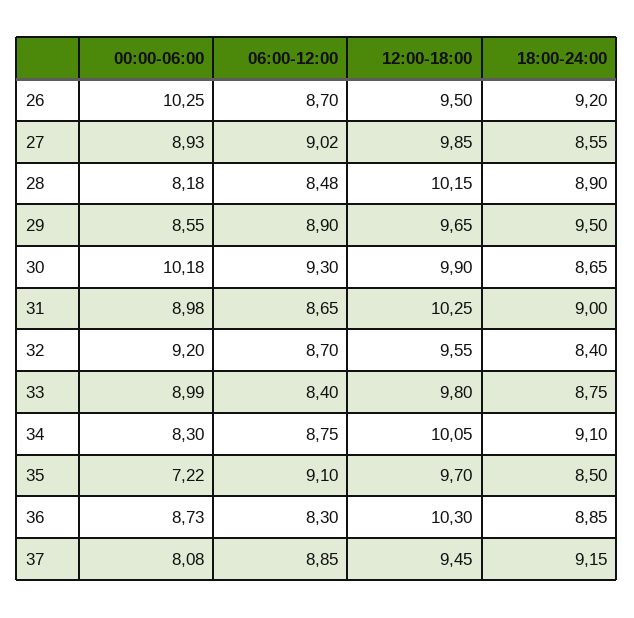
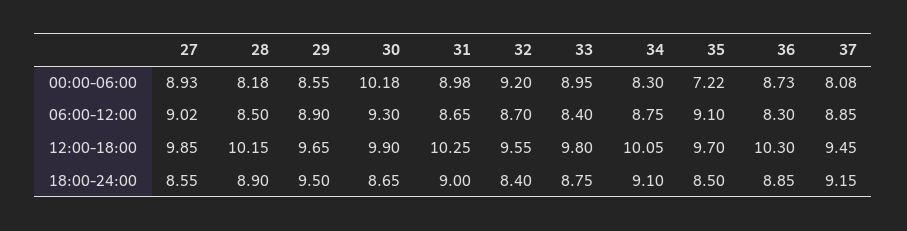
  {
    "00:00-06:00": {
-     "26": 10.25,
      "27": 8.93,
      "28": 8.18,
      "29": 8.55,
      "30": 10.18,
      "31": 8.98,
      "32": 9.2,
-     "33": 8.99,
+     "33": 8.95,
      "34": 8.3,
      "35": 7.22,
      "36": 8.73,
      "37": 8.08
    },
    "06:00-12:00": {
-     "26": 8.7,
      "27": 9.02,
-     "28": 8.48,
+     "28": 8.5,
      "29": 8.9,
      "30": 9.3,
      "31": 8.65,
      "32": 8.7,
      "33": 8.4,
      "34": 8.75,
      "35": 9.1,
      "36": 8.3,
      "37": 8.85
    },
    "12:00-18:00": {
-     "26": 9.5,
      "27": 9.85,
      "28": 10.15,
      "29": 9.65,
      "30": 9.9,
      "31": 10.25,
      "32": 9.55,
      "33": 9.8,
      "34": 10.05,
      "35": 9.7,
      "36": 10.3,
      "37": 9.45
    },
    "18:00-24:00": {
-     "26": 9.2,
      "27": 8.55,
      "28": 8.9,
      "29": 9.5,
      "30": 8.65,
      "31": 9,
      "32": 8.4,
      "33": 8.75,
      "34": 9.1,
      "35": 8.5,
      "36": 8.85,
      "37": 9.15
    }
  }

